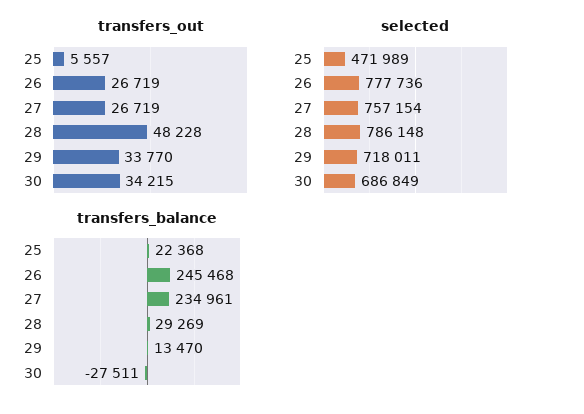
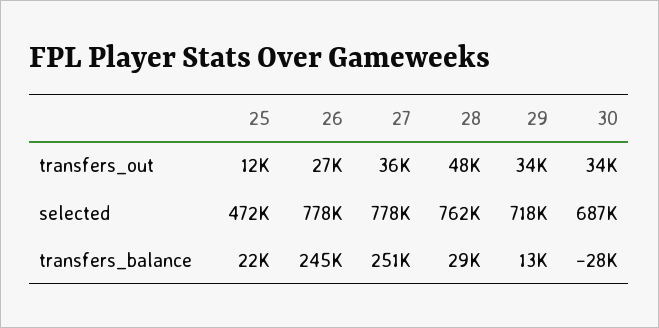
  {
    "transfers_out": {
-     "25": 5557,
+     "25": 12000,
      "26": 26719,
-     "27": 26719,
+     "27": 36000,
      "28": 48228,
      "29": 33770,
      "30": 34215
    },
    "selected": {
      "25": 471989,
      "26": 777736,
-     "27": 757154,
+     "27": 778000,
-     "28": 786148,
+     "28": 762000,
      "29": 718011,
      "30": 686849
    },
    "transfers_balance": {
      "25": 22368,
      "26": 245468,
-     "27": 234961,
+     "27": 251000,
      "28": 29269,
      "29": 13470,
      "30": -27511
    }
  }

